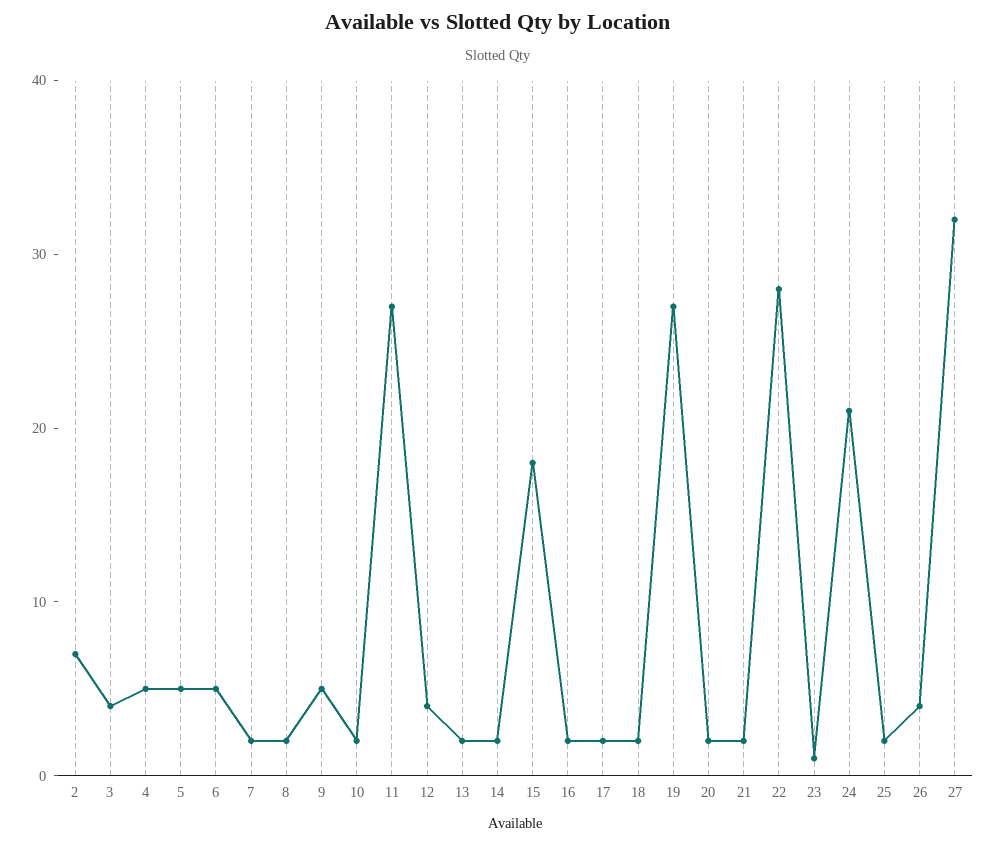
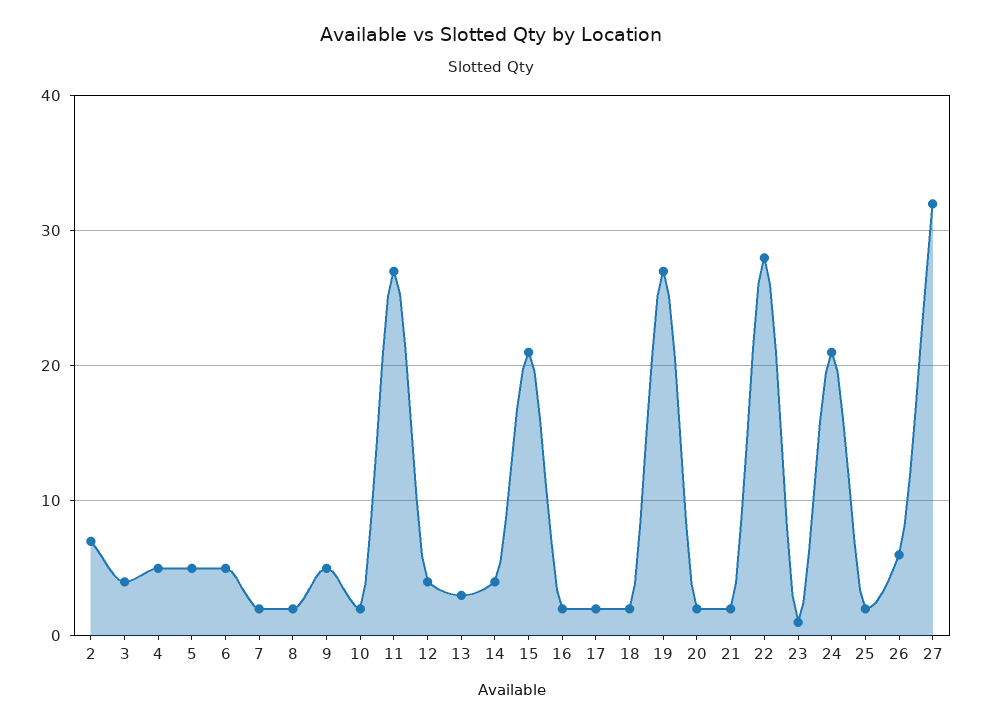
  {
    "2": 7,
    "3": 4,
    "4": 5,
    "5": 5,
    "6": 5,
    "7": 2,
    "8": 2,
    "9": 5,
    "10": 2,
    "11": 27,
    "12": 4,
-   "13": 2,
+   "13": 3,
-   "14": 2,
+   "14": 4,
-   "15": 18,
+   "15": 21,
    "16": 2,
    "17": 2,
    "18": 2,
    "19": 27,
    "20": 2,
    "21": 2,
    "22": 28,
    "23": 1,
    "24": 21,
    "25": 2,
-   "26": 4,
+   "26": 6,
    "27": 32
  }

